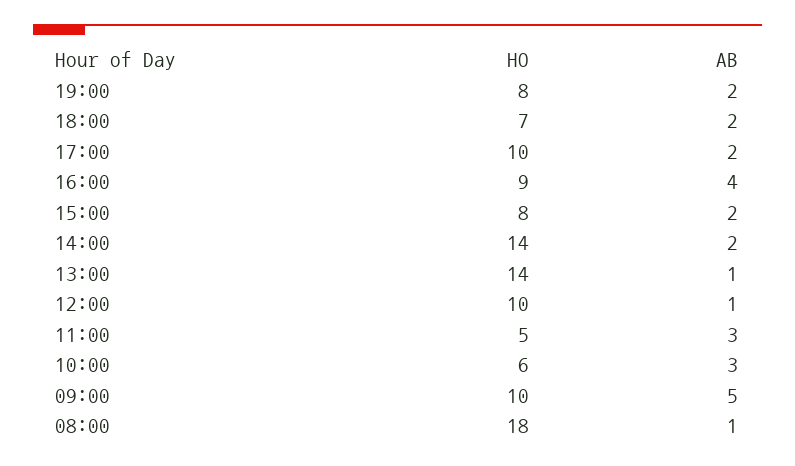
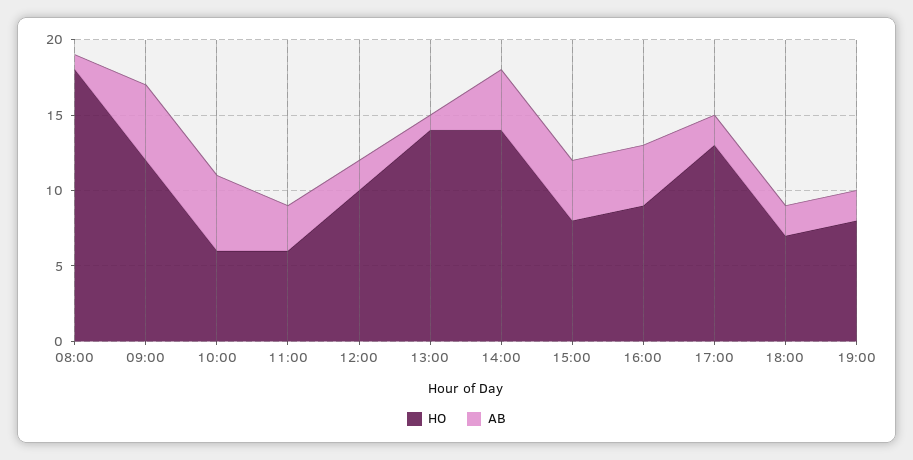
  {
    "HO": {
      "19:00": 8,
      "18:00": 7,
-     "17:00": 10,
+     "17:00": 13,
      "16:00": 9,
      "15:00": 8,
      "14:00": 14,
      "13:00": 14,
      "12:00": 10,
-     "11:00": 5,
+     "11:00": 6,
      "10:00": 6,
-     "09:00": 10,
+     "09:00": 12,
      "08:00": 18
    },
    "AB": {
      "19:00": 2,
      "18:00": 2,
      "17:00": 2,
      "16:00": 4,
-     "15:00": 2,
+     "15:00": 4,
-     "14:00": 2,
+     "14:00": 4,
      "13:00": 1,
-     "12:00": 1,
+     "12:00": 2,
      "11:00": 3,
-     "10:00": 3,
+     "10:00": 5,
      "09:00": 5,
      "08:00": 1
    }
  }

